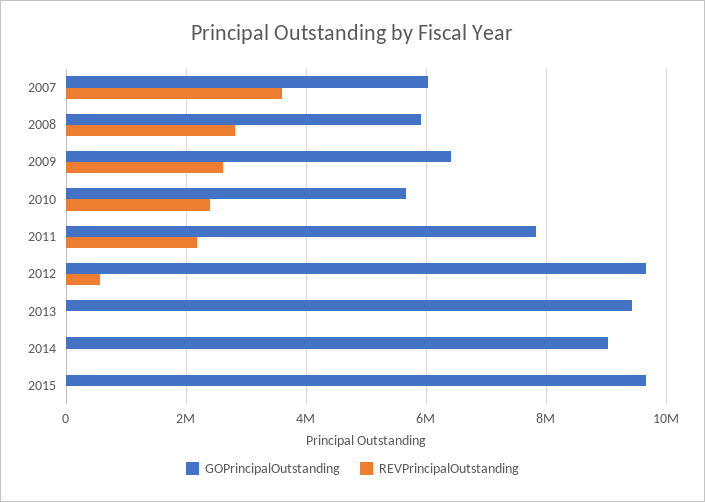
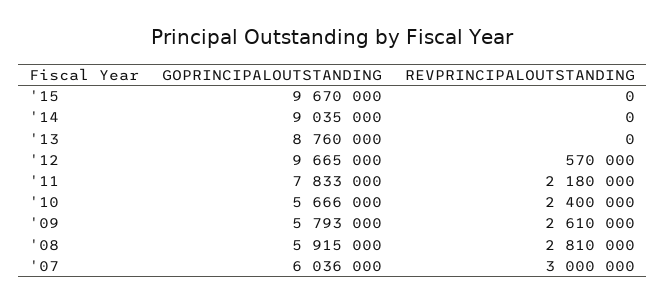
  {
    "GOPrincipalOutstanding": {
      "2007": 6036000,
      "2008": 5915000,
-     "2009": 6400000,
+     "2009": 5793000,
      "2010": 5666000,
      "2011": 7833000,
      "2012": 9665000,
-     "2013": 9400000,
+     "2013": 8760000,
      "2014": 9035000,
      "2015": 9670000
    },
    "REVPrincipalOutstanding": {
-     "2007": 3600000,
+     "2007": 3000000,
      "2008": 2810000,
      "2009": 2610000,
      "2010": 2400000,
      "2011": 2180000,
      "2012": 570000,
      "2013": 0,
      "2014": 0,
      "2015": 0
    }
  }

